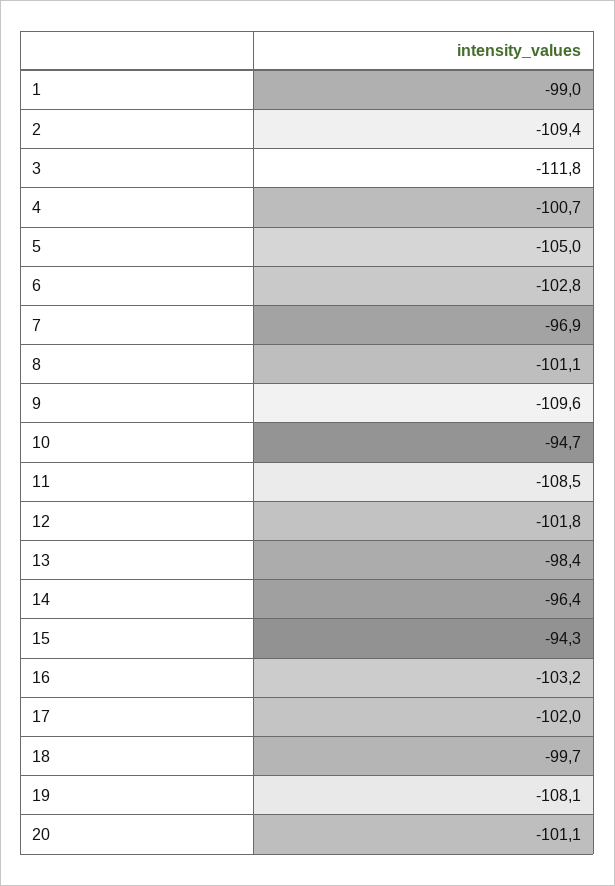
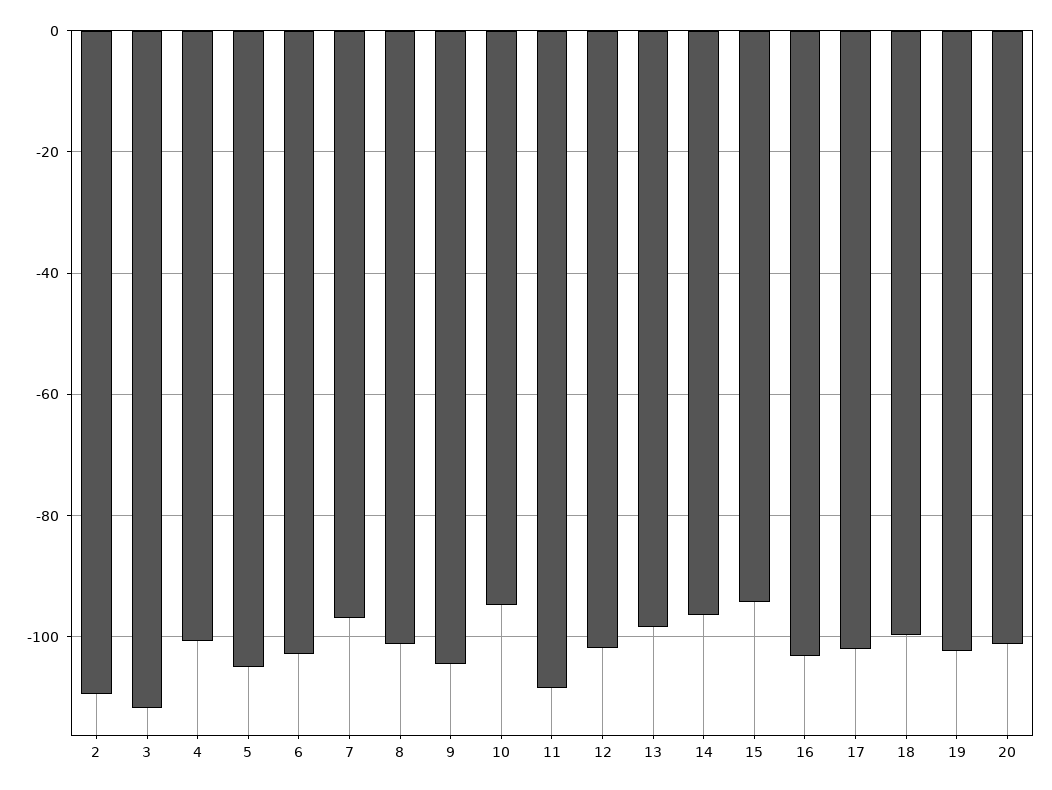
  {
-   "1": -99,
    "2": -109.4,
    "3": -111.8,
    "4": -100.7,
    "5": -105,
    "6": -102.8,
    "7": -96.9,
    "8": -101.1,
-   "9": -109.6,
+   "9": -104,
    "10": -94.7,
    "11": -108.5,
    "12": -101.8,
    "13": -98.4,
    "14": -96.4,
    "15": -94.3,
    "16": -103.2,
    "17": -102,
    "18": -99.7,
-   "19": -108.1,
+   "19": -102,
    "20": -101.1
  }

